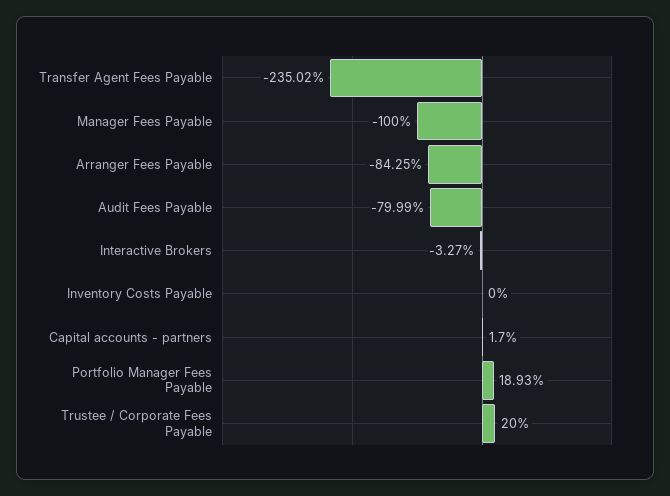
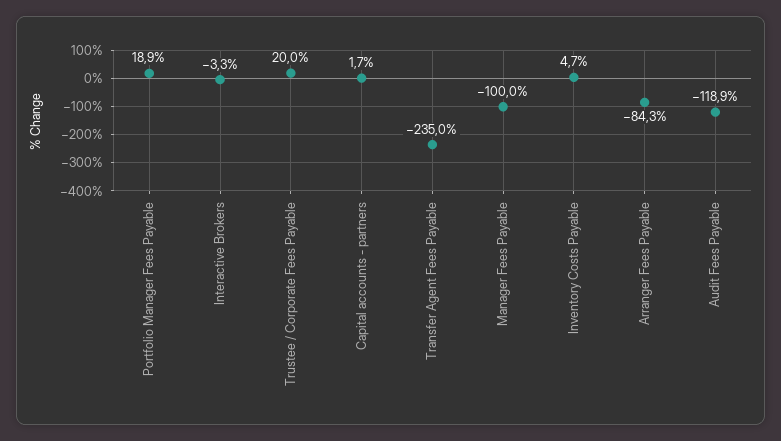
  {
    "Transfer Agent Fees Payable": -235.02,
    "Manager Fees Payable": -100,
    "Arranger Fees Payable": -84.25,
-   "Audit Fees Payable": -79.99,
+   "Audit Fees Payable": -118.9,
    "Interactive Brokers": -3.27,
-   "Inventory Costs Payable": 0,
+   "Inventory Costs Payable": 4.7,
    "Capital accounts - partners": 1.7,
    "Portfolio Manager Fees Payable": 18.93,
    "Trustee / Corporate Fees Payable": 20
  }

